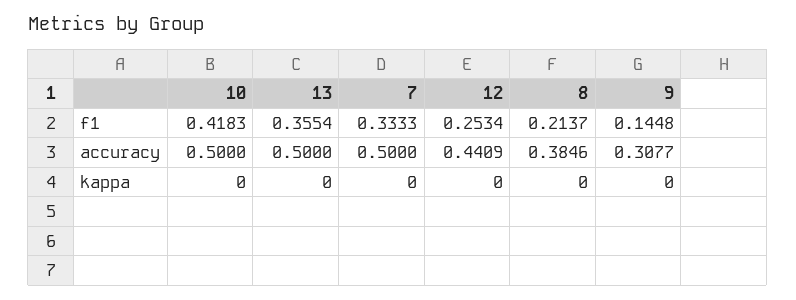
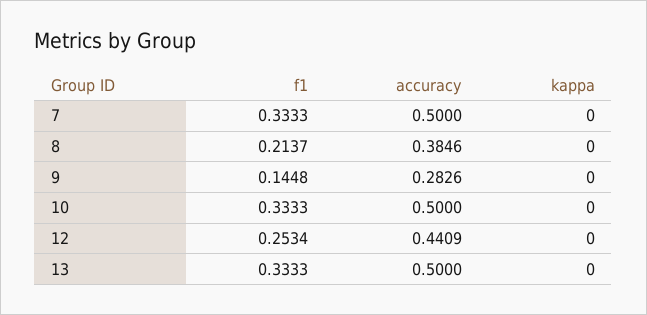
  {
    "10": {
-     "f1": 0.4183,
+     "f1": 0.3333,
      "accuracy": 0.5,
      "kappa": 0
    },
    "13": {
-     "f1": 0.3554,
+     "f1": 0.3333,
      "accuracy": 0.5,
      "kappa": 0
    },
    "7": {
      "f1": 0.3333,
      "accuracy": 0.5,
      "kappa": 0
    },
    "12": {
      "f1": 0.2534,
      "accuracy": 0.4409,
      "kappa": 0
    },
    "8": {
      "f1": 0.2137,
      "accuracy": 0.3846,
      "kappa": 0
    },
    "9": {
      "f1": 0.1448,
-     "accuracy": 0.3077,
+     "accuracy": 0.2826,
      "kappa": 0
    }
  }

